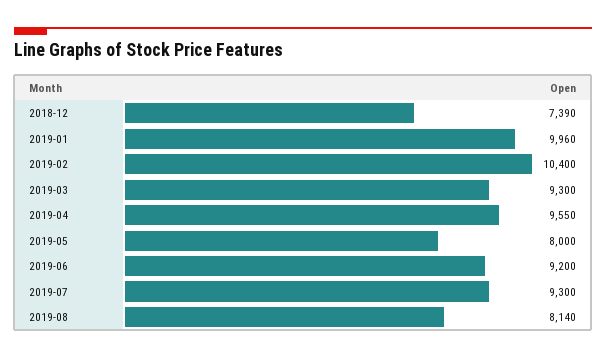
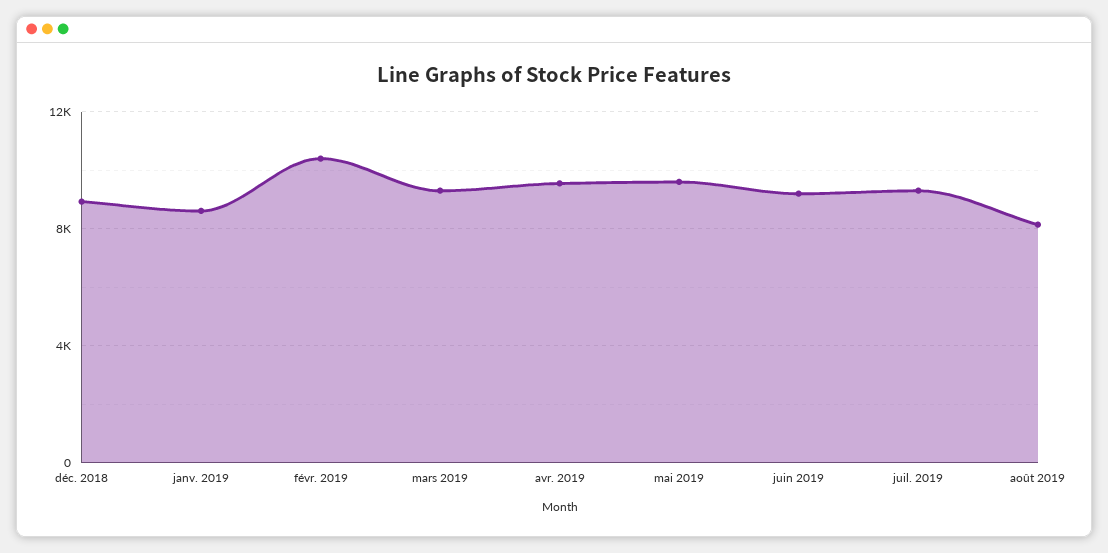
  {
-   "2018-12": 7390,
+   "2018-12": 9000,
-   "2019-01": 9960,
+   "2019-01": 8500,
    "2019-02": 10400,
    "2019-03": 9300,
    "2019-04": 9550,
-   "2019-05": 8000,
+   "2019-05": 9500,
    "2019-06": 9200,
    "2019-07": 9300,
    "2019-08": 8140
  }

